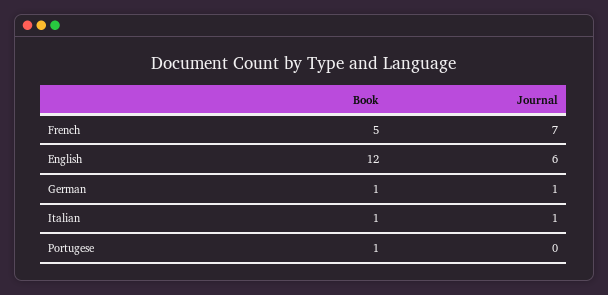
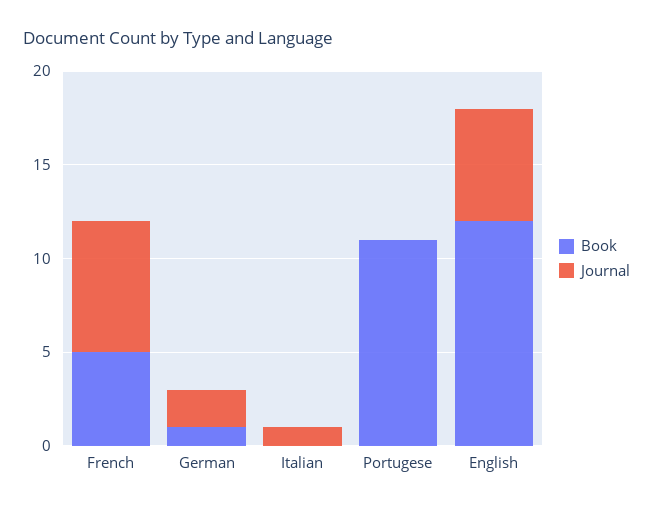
  {
    "Book": {
      "French": 5,
      "English": 12,
      "German": 1,
-     "Italian": 1,
+     "Italian": 0,
-     "Portugese": 1
+     "Portugese": 11
    },
    "Journal": {
      "French": 7,
      "English": 6,
-     "German": 1,
+     "German": 2,
      "Italian": 1,
      "Portugese": 0
    }
  }

